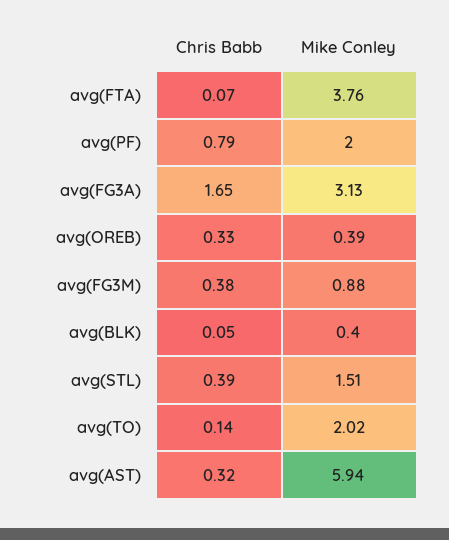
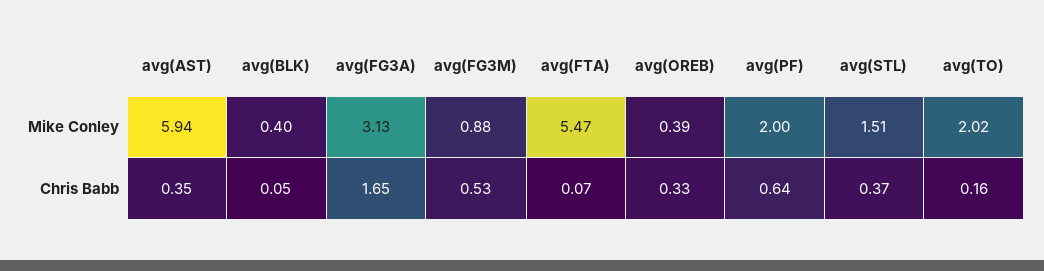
  {
    "Chris Babb": {
      "avg(FTA)": 0.07,
-     "avg(PF)": 0.79,
+     "avg(PF)": 0.64,
      "avg(FG3A)": 1.65,
      "avg(OREB)": 0.33,
-     "avg(FG3M)": 0.38,
+     "avg(FG3M)": 0.53,
      "avg(BLK)": 0.05,
-     "avg(STL)": 0.39,
+     "avg(STL)": 0.37,
-     "avg(TO)": 0.14,
+     "avg(TO)": 0.16,
-     "avg(AST)": 0.32
+     "avg(AST)": 0.35
    },
    "Mike Conley": {
-     "avg(FTA)": 3.76,
+     "avg(FTA)": 5.47,
      "avg(PF)": 2,
      "avg(FG3A)": 3.13,
      "avg(OREB)": 0.39,
      "avg(FG3M)": 0.88,
      "avg(BLK)": 0.4,
      "avg(STL)": 1.51,
      "avg(TO)": 2.02,
      "avg(AST)": 5.94
    }
  }

